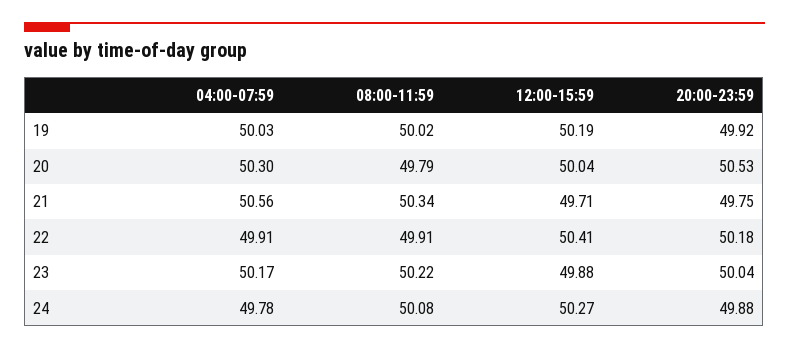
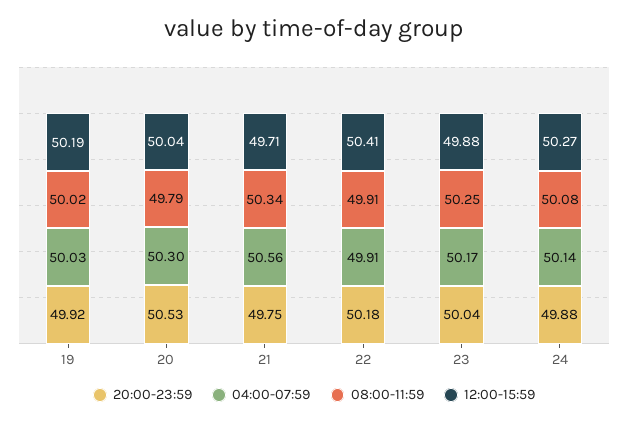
  {
    "04:00-07:59": {
      "19": 50.03,
      "20": 50.3,
      "21": 50.56,
      "22": 49.91,
      "23": 50.17,
-     "24": 49.78
+     "24": 50.14
    },
    "08:00-11:59": {
      "19": 50.02,
      "20": 49.79,
      "21": 50.34,
      "22": 49.91,
-     "23": 50.22,
+     "23": 50.25,
      "24": 50.08
    },
    "12:00-15:59": {
      "19": 50.19,
      "20": 50.04,
      "21": 49.71,
      "22": 50.41,
      "23": 49.88,
      "24": 50.27
    },
    "20:00-23:59": {
      "19": 49.92,
      "20": 50.53,
      "21": 49.75,
      "22": 50.18,
      "23": 50.04,
      "24": 49.88
    }
  }

